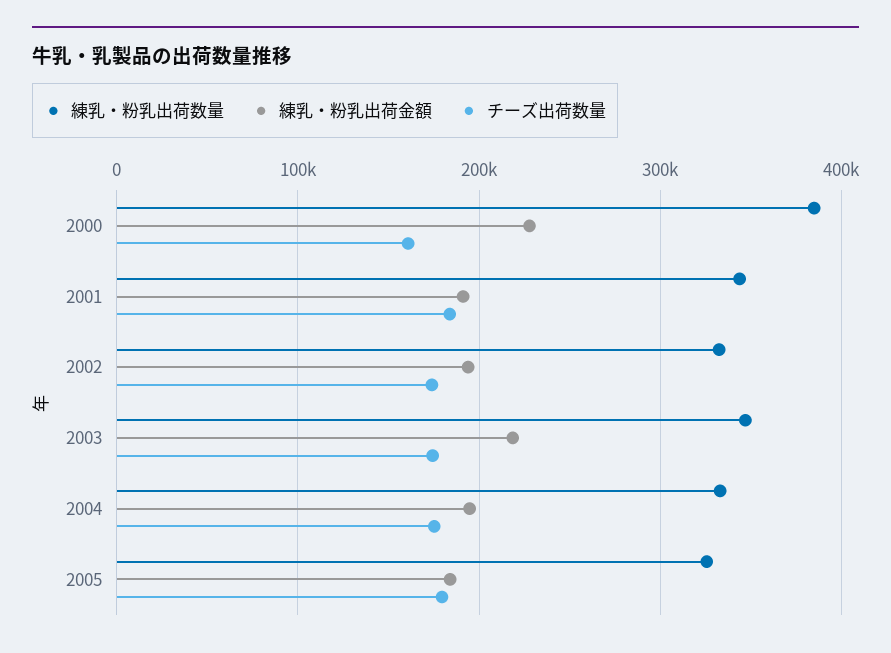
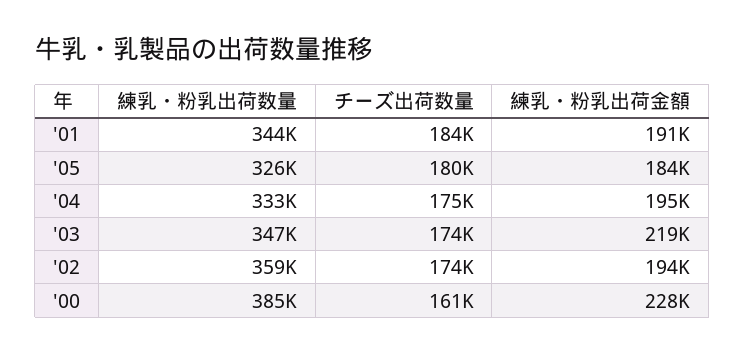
  {
    "練乳・粉乳出荷数量": {
      "2000": 385000,
      "2001": 344000,
-     "2002": 330000,
+     "2002": 359000,
      "2003": 347000,
      "2004": 333000,
      "2005": 326000
    },
    "練乳・粉乳出荷金額": {
      "2000": 228000,
      "2001": 191000,
      "2002": 194000,
      "2003": 219000,
      "2004": 195000,
      "2005": 184000
    },
    "チーズ出荷数量": {
      "2000": 161000,
      "2001": 184000,
      "2002": 174000,
      "2003": 174000,
      "2004": 175000,
      "2005": 180000
    }
  }

